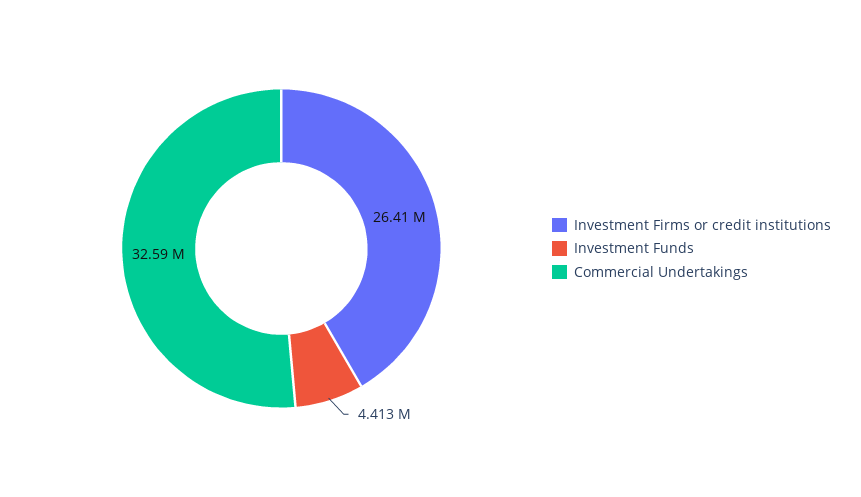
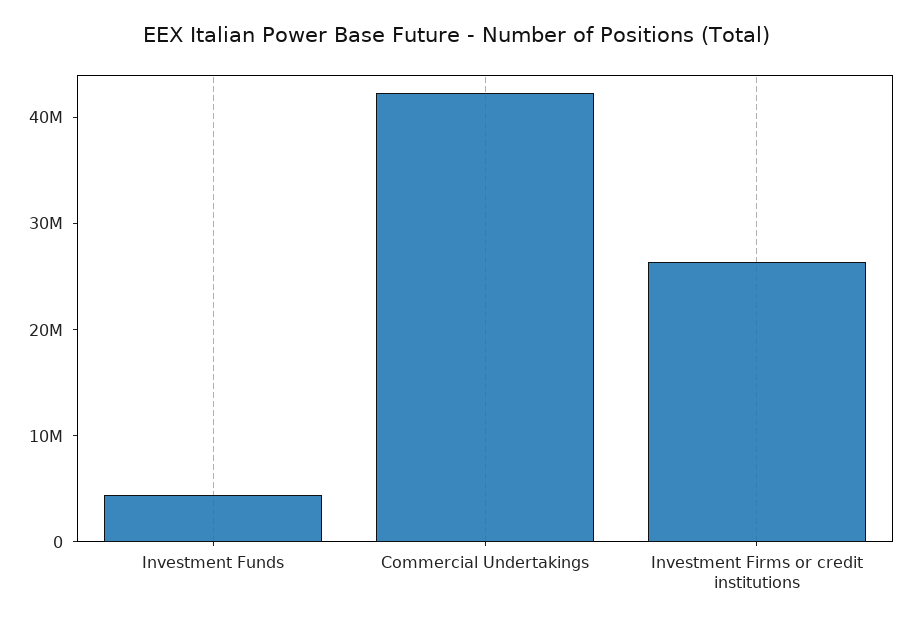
  {
    "Investment Firms or credit institutions": 26410000,
    "Investment Funds": 4413000,
-   "Commercial Undertakings": 32590000
+   "Commercial Undertakings": 42000000
  }

